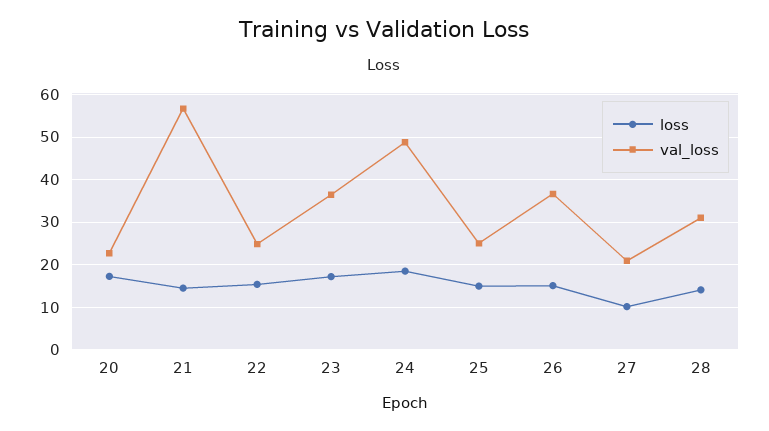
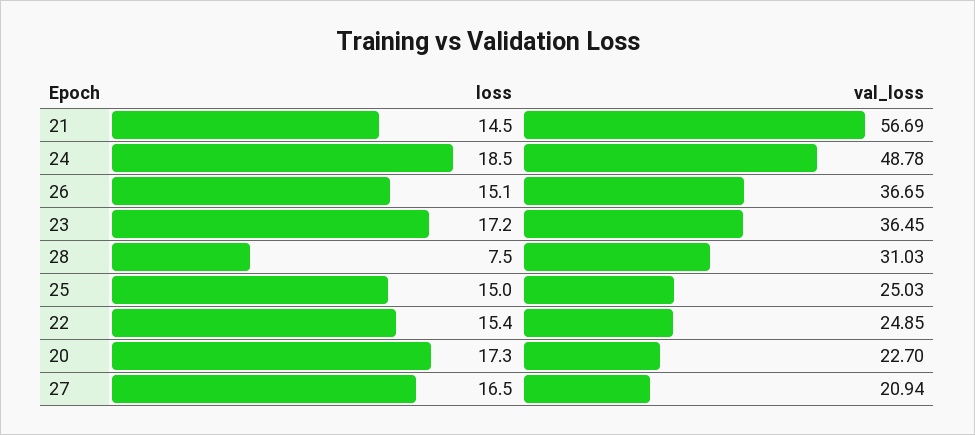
  {
    "loss": {
      "20": 17.3,
      "21": 14.5,
      "22": 15.4,
      "23": 17.2,
      "24": 18.5,
      "25": 15,
      "26": 15.1,
-     "27": 10,
+     "27": 16.5,
-     "28": 14
+     "28": 7.5
    },
    "val_loss": {
      "20": 22.7,
      "21": 56.69,
      "22": 24.85,
      "23": 36.45,
      "24": 48.78,
      "25": 25.03,
      "26": 36.65,
      "27": 20.94,
      "28": 31.03
    }
  }

